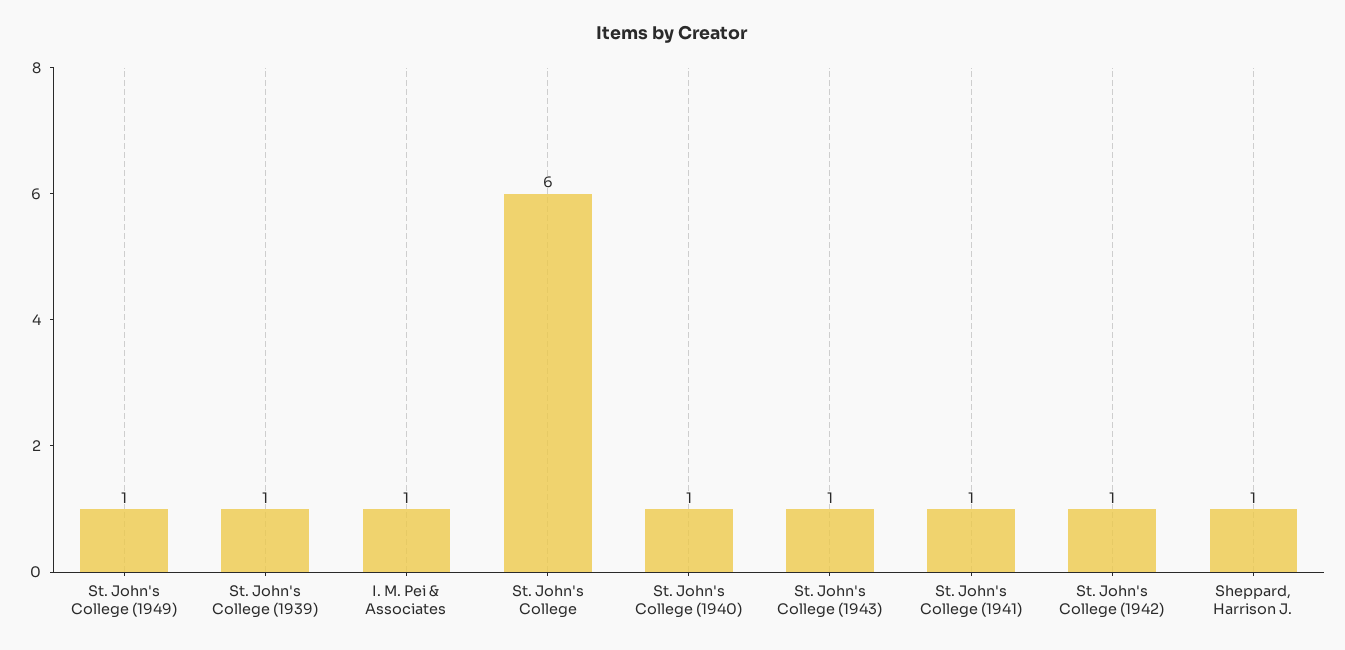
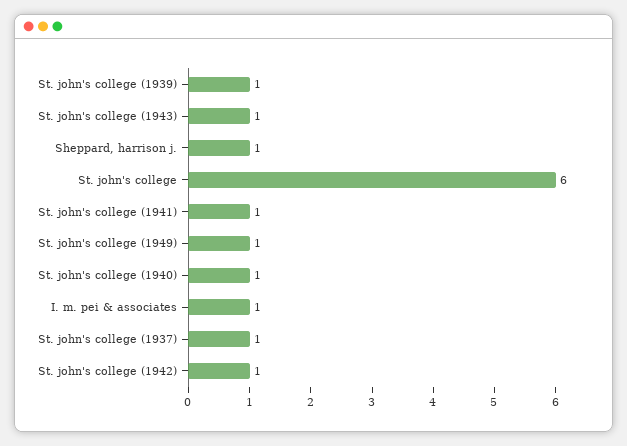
  {
    "St. John's College (1949)": 1,
    "St. John's College (1939)": 1,
    "I. M. Pei & Associates": 1,
    "St. John's College": 6,
    "St. John's College (1940)": 1,
    "St. John's College (1943)": 1,
    "St. John's College (1941)": 1,
    "St. John's College (1942)": 1,
-   "Sheppard, Harrison J.": 1
+   "Sheppard, Harrison J.": 1,
+   "St. john's college (1937)": 1
  }

